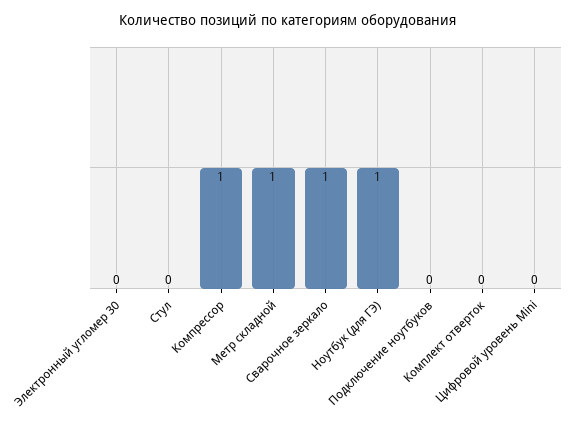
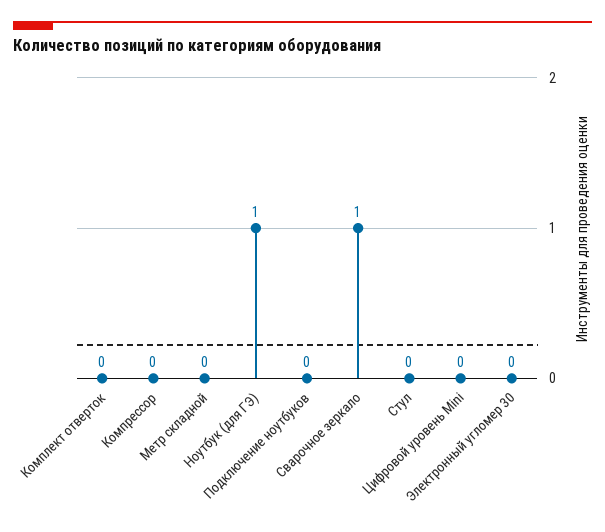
  {
    "Электронный угломер 30": 0,
    "Стул": 0,
-   "Компрессор": 1,
+   "Компрессор": 0,
-   "Метр складной": 1,
+   "Метр складной": 0,
    "Сварочное зеркало": 1,
    "Ноутбук (для ГЭ)": 1,
    "Подключение ноутбуков": 0,
    "Комплект отверток": 0,
    "Цифровой уровень Mini": 0
  }

